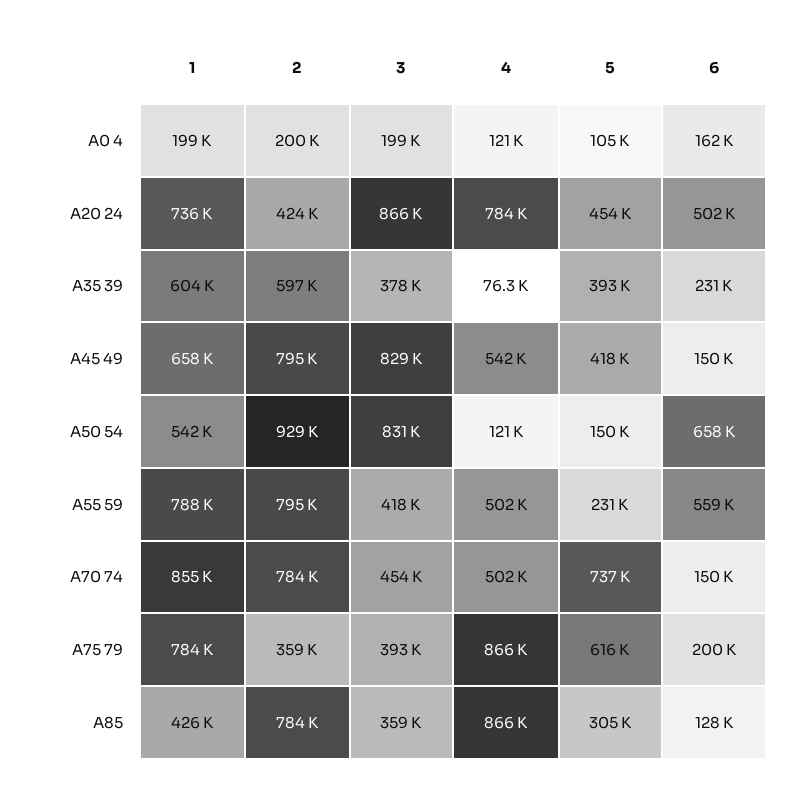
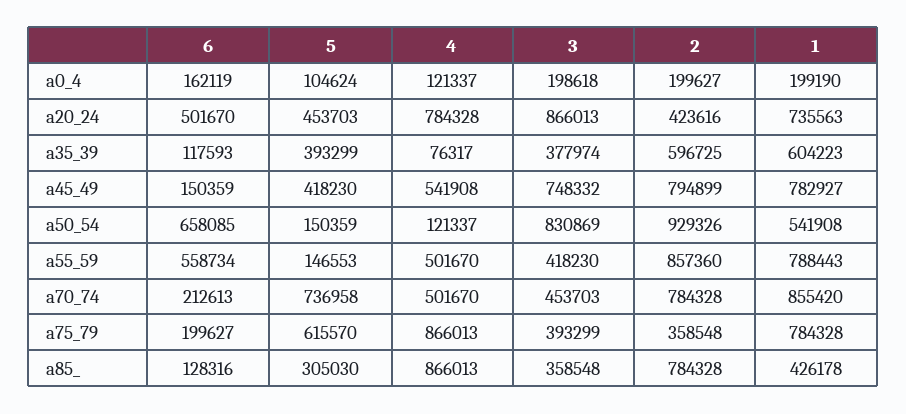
  {
    "1": {
      "A0 4": 199190,
      "A20 24": 735563,
      "A35 39": 604223,
-     "A45 49": 658000,
+     "A45 49": 782927,
      "A50 54": 541908,
      "A55 59": 788443,
      "A70 74": 855420,
      "A75 79": 784328,
      "A85": 426178
    },
    "2": {
      "A0 4": 199627,
      "A20 24": 423616,
      "A35 39": 596725,
      "A45 49": 794899,
      "A50 54": 929326,
-     "A55 59": 795000,
+     "A55 59": 857360,
      "A70 74": 784328,
      "A75 79": 358548,
      "A85": 784328
    },
    "3": {
      "A0 4": 198618,
      "A20 24": 866013,
      "A35 39": 377974,
-     "A45 49": 829000,
+     "A45 49": 748332,
      "A50 54": 830869,
      "A55 59": 418230,
      "A70 74": 453703,
      "A75 79": 393299,
      "A85": 358548
    },
    "4": {
      "A0 4": 121337,
      "A20 24": 784328,
      "A35 39": 76317,
      "A45 49": 541908,
      "A50 54": 121337,
      "A55 59": 501670,
      "A70 74": 501670,
      "A75 79": 866013,
      "A85": 866013
    },
    "5": {
      "A0 4": 104624,
      "A20 24": 453703,
      "A35 39": 393299,
      "A45 49": 418230,
      "A50 54": 150359,
-     "A55 59": 231000,
+     "A55 59": 146553,
      "A70 74": 736958,
      "A75 79": 615570,
      "A85": 305030
    },
    "6": {
      "A0 4": 162119,
      "A20 24": 501670,
-     "A35 39": 231000,
+     "A35 39": 117593,
      "A45 49": 150359,
      "A50 54": 658085,
      "A55 59": 558734,
-     "A70 74": 150000,
+     "A70 74": 212613,
      "A75 79": 199627,
      "A85": 128316
    }
  }

